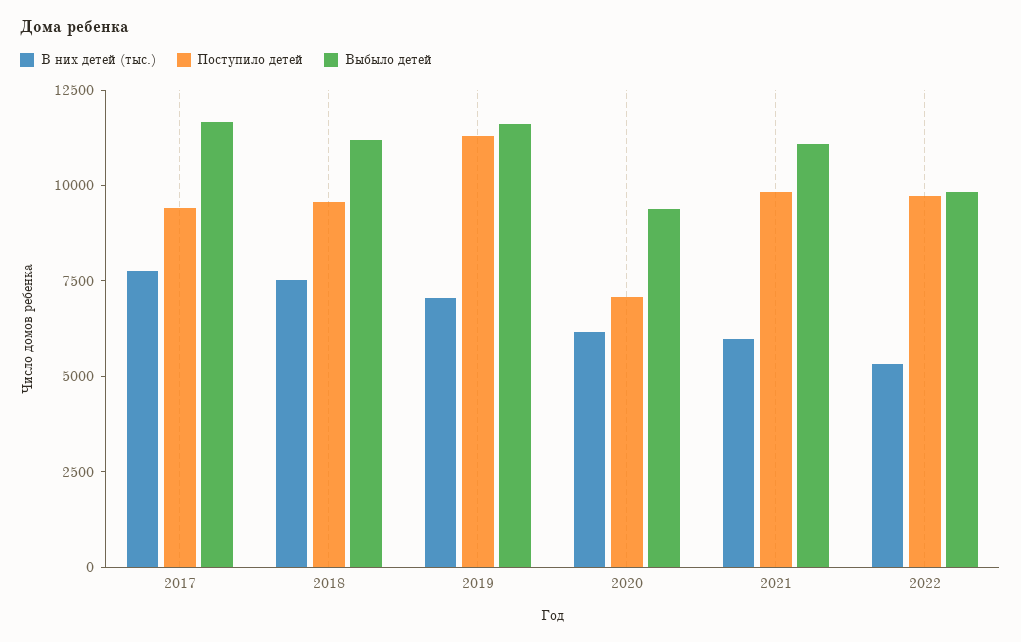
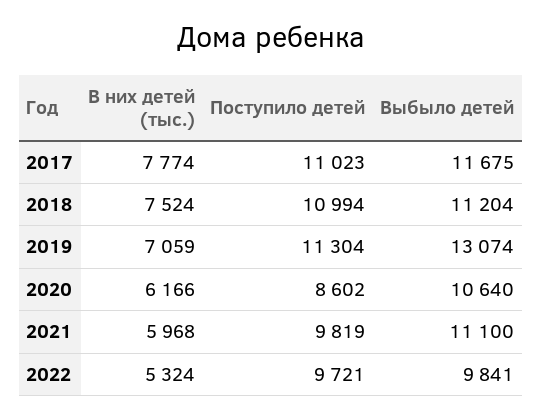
  {
    "В них детей (тыс.)": {
      "2017": 7774,
      "2018": 7524,
      "2019": 7059,
      "2020": 6166,
      "2021": 5968,
      "2022": 5324
    },
    "Поступило детей": {
-     "2017": 9500,
+     "2017": 11023,
-     "2018": 9500,
+     "2018": 10994,
      "2019": 11304,
-     "2020": 7000,
+     "2020": 8602,
      "2021": 9819,
      "2022": 9721
    },
    "Выбыло детей": {
      "2017": 11675,
      "2018": 11204,
-     "2019": 11500,
+     "2019": 13074,
-     "2020": 9500,
+     "2020": 10640,
      "2021": 11100,
      "2022": 9841
    }
  }

